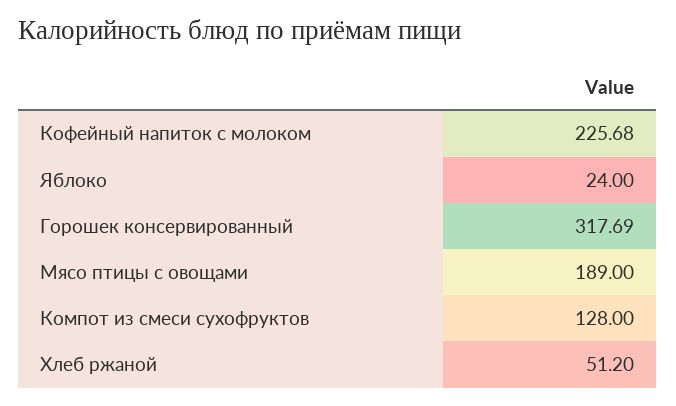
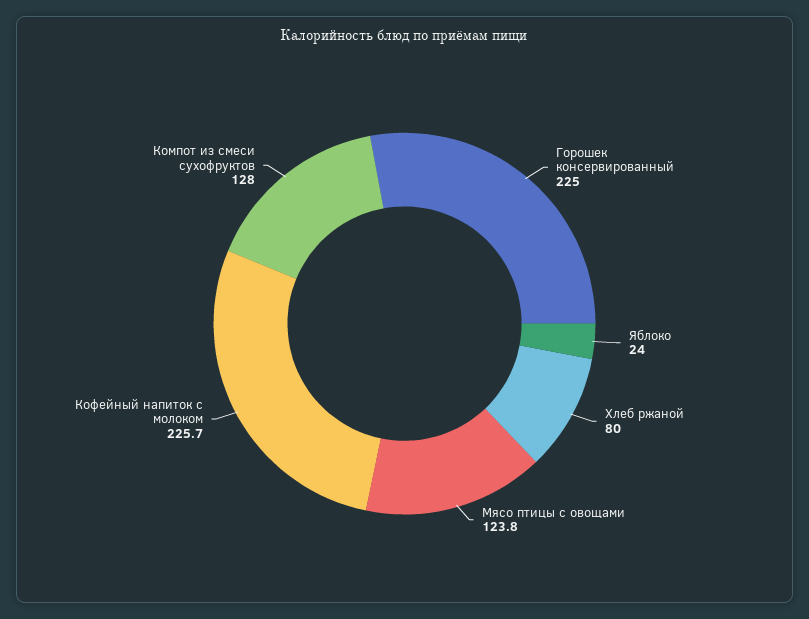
  {
    "Кофейный напиток с молоком": 225.68,
    "Яблоко": 24,
-   "Горошек консервированный": 317.69,
+   "Горошек консервированный": 225,
-   "Мясо птицы с овощами": 189,
+   "Мясо птицы с овощами": 123.8,
    "Компот из смеси сухофруктов": 128,
-   "Хлеб ржаной": 51.2
+   "Хлеб ржаной": 80
  }

